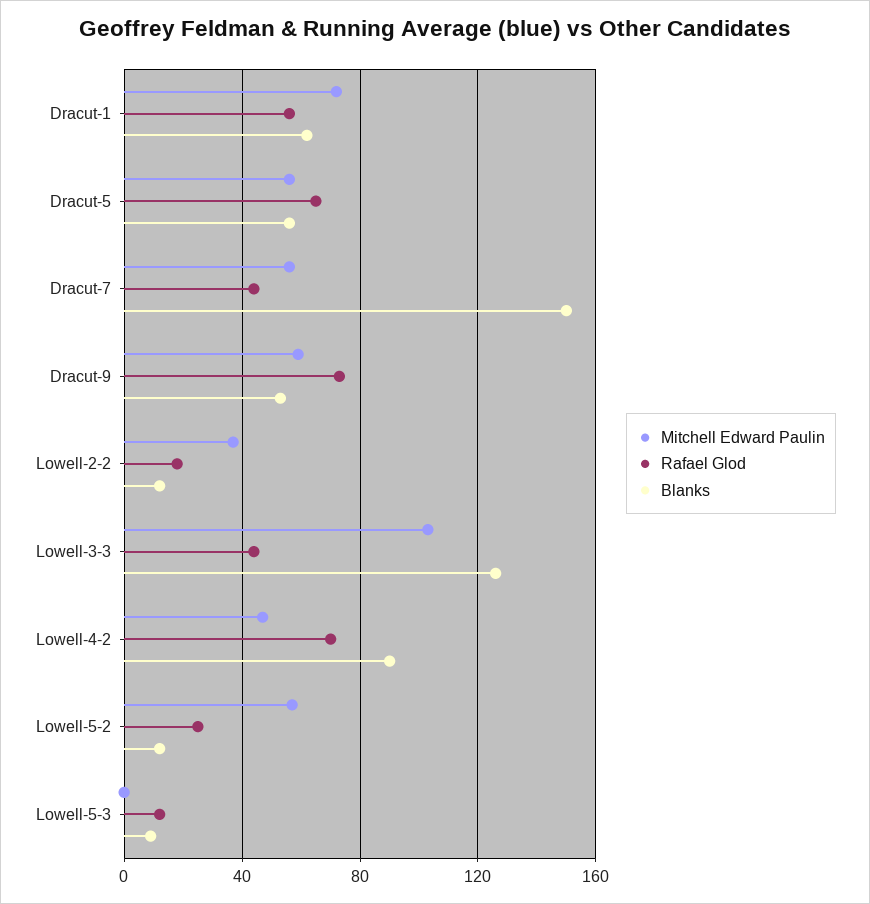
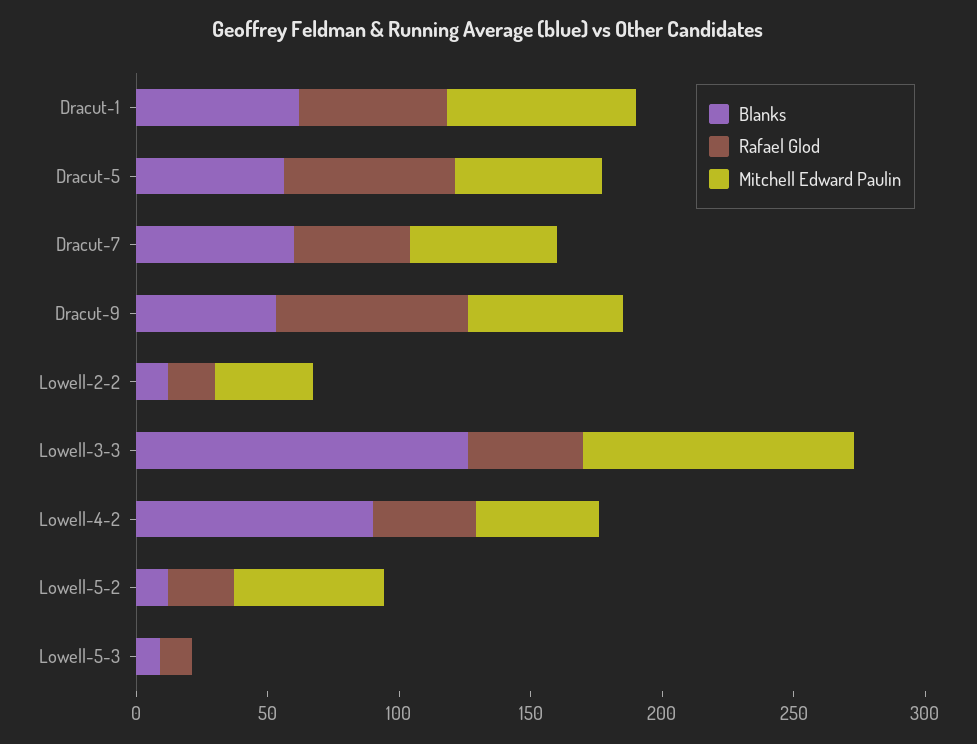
  {
    "Mitchell Edward Paulin": {
      "Dracut-1": 70,
      "Dracut-5": 55,
      "Dracut-7": 55,
      "Dracut-9": 60,
      "Lowell-2-2": 35,
      "Lowell-3-3": 105,
      "Lowell-4-2": 45,
      "Lowell-5-2": 55,
      "Lowell-5-3": 0
    },
    "Rafael Glod": {
      "Dracut-1": 55,
      "Dracut-5": 65,
      "Dracut-7": 45,
      "Dracut-9": 75,
      "Lowell-2-2": 20,
      "Lowell-3-3": 45,
-     "Lowell-4-2": 70,
+     "Lowell-4-2": 40,
      "Lowell-5-2": 25,
      "Lowell-5-3": 10
    },
    "Blanks": {
      "Dracut-1": 60,
      "Dracut-5": 55,
-     "Dracut-7": 150,
+     "Dracut-7": 60,
      "Dracut-9": 55,
      "Lowell-2-2": 10,
      "Lowell-3-3": 125,
      "Lowell-4-2": 90,
      "Lowell-5-2": 10,
      "Lowell-5-3": 10
    }
  }

